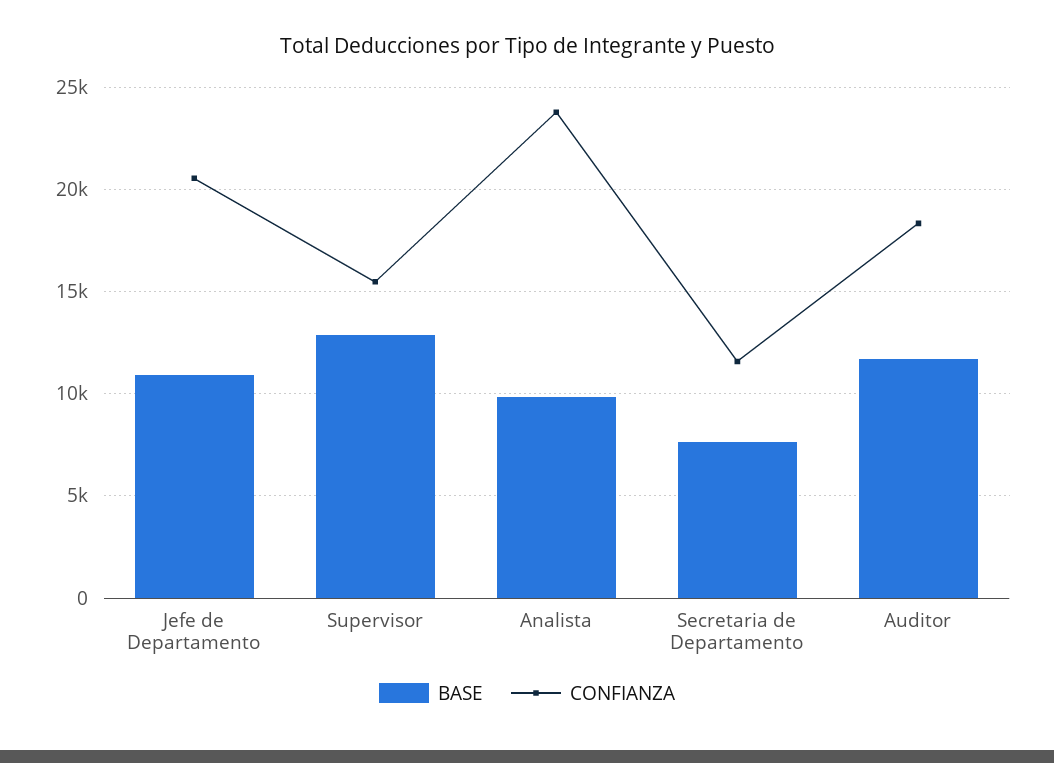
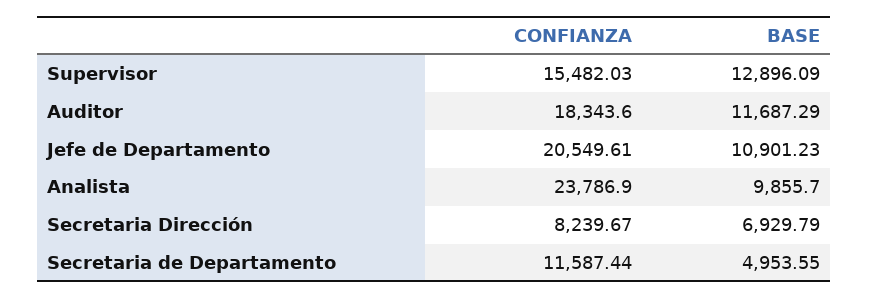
  {
    "BASE": {
      "Jefe de Departamento": 10901.23,
      "Supervisor": 12896.09,
      "Analista": 9855.7,
-     "Secretaria de Departamento": 7500,
+     "Secretaria de Departamento": 4953.55,
-     "Auditor": 11687.29
+     "Auditor": 11687.29,
+     "Secretaria Dirección": 6929.79
    },
    "CONFIANZA": {
      "Jefe de Departamento": 20549.61,
      "Supervisor": 15482.03,
      "Analista": 23786.9,
      "Secretaria de Departamento": 11587.44,
-     "Auditor": 18343.6
+     "Auditor": 18343.6,
+     "Secretaria Dirección": 8239.67
    }
  }

